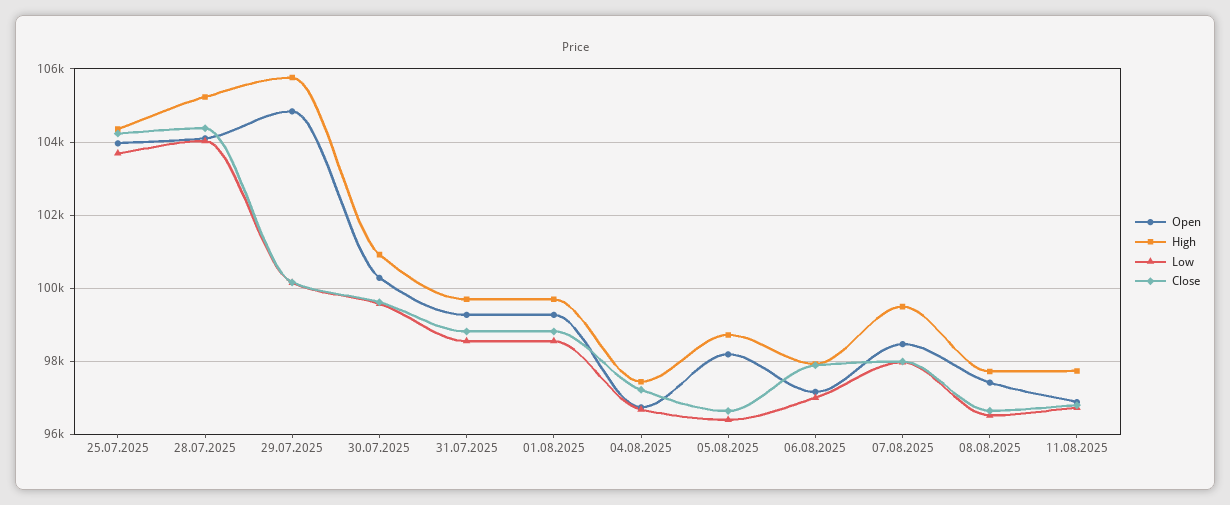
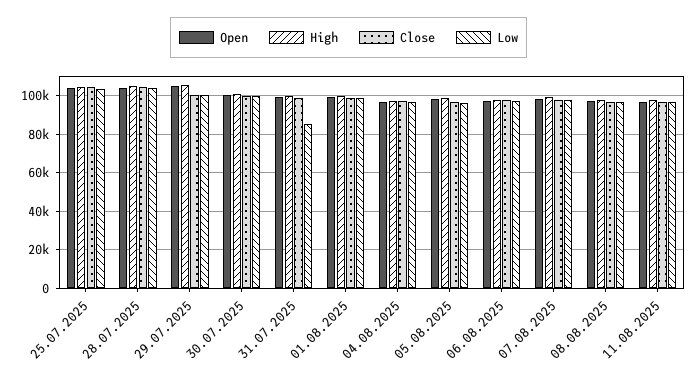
  {
    "Open": {
      "25.07.2025": 104000,
      "28.07.2025": 104200,
      "29.07.2025": 104800,
      "30.07.2025": 100200,
      "31.07.2025": 99200,
      "01.08.2025": 99200,
      "04.08.2025": 96800,
      "05.08.2025": 98200,
      "06.08.2025": 97200,
      "07.08.2025": 98400,
      "08.08.2025": 97400,
      "11.08.2025": 96800
    },
    "High": {
      "25.07.2025": 104400,
      "28.07.2025": 105200,
      "29.07.2025": 105800,
      "30.07.2025": 101000,
      "31.07.2025": 99600,
      "01.08.2025": 99600,
      "04.08.2025": 97400,
      "05.08.2025": 98800,
      "06.08.2025": 98000,
      "07.08.2025": 99400,
      "08.08.2025": 97800,
      "11.08.2025": 97800
    },
    "Low": {
      "25.07.2025": 103600,
      "28.07.2025": 104000,
      "29.07.2025": 100200,
      "30.07.2025": 99600,
-     "31.07.2025": 98600,
+     "31.07.2025": 85000,
      "01.08.2025": 98600,
      "04.08.2025": 96600,
      "05.08.2025": 96400,
      "06.08.2025": 97000,
      "07.08.2025": 98000,
      "08.08.2025": 96600,
      "11.08.2025": 96800
    },
    "Close": {
      "25.07.2025": 104200,
      "28.07.2025": 104400,
      "29.07.2025": 100200,
      "30.07.2025": 99600,
      "31.07.2025": 98800,
      "01.08.2025": 98800,
      "04.08.2025": 97200,
      "05.08.2025": 96600,
      "06.08.2025": 97800,
      "07.08.2025": 98000,
      "08.08.2025": 96600,
      "11.08.2025": 96800
    }
  }

